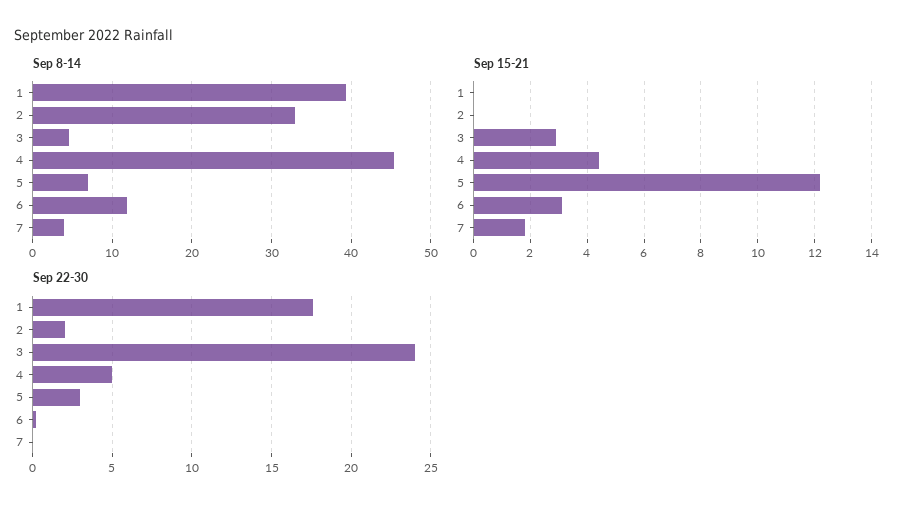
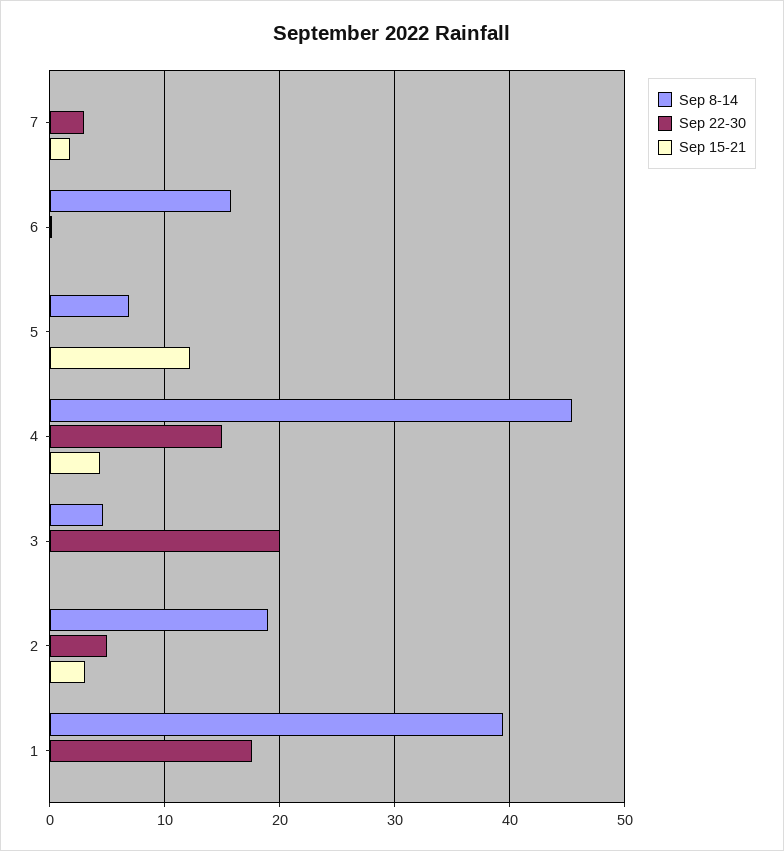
  {
    "Sep 8-14": {
      "1": 39,
-     "2": 33,
+     "2": 19,
      "3": 5,
      "4": 45,
      "5": 7,
-     "6": 12,
+     "6": 16,
-     "7": 4
+     "7": 0
    },
    "Sep 15-21": {
      "1": 0,
-     "2": 0,
+     "2": 3,
-     "3": 3,
+     "3": 0,
      "4": 4.5,
      "5": 12,
-     "6": 3,
+     "6": 0,
      "7": 2
    },
    "Sep 22-30": {
      "1": 17.5,
-     "2": 2,
+     "2": 5,
-     "3": 24,
+     "3": 20,
-     "4": 5,
+     "4": 15,
-     "5": 3,
+     "5": 0,
      "6": 0,
-     "7": 0
+     "7": 3
    }
  }

